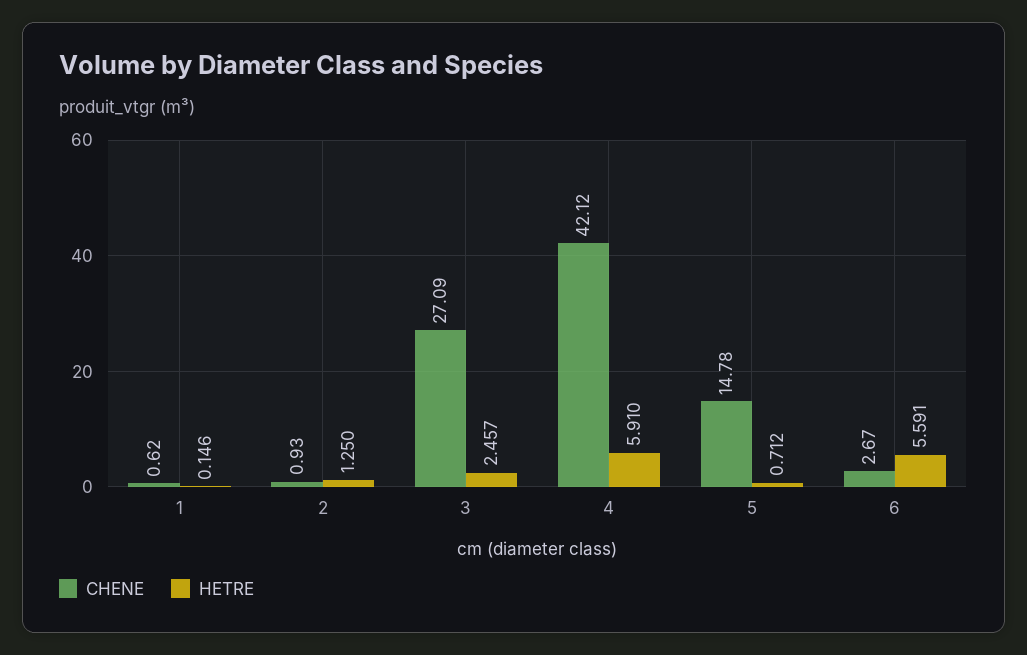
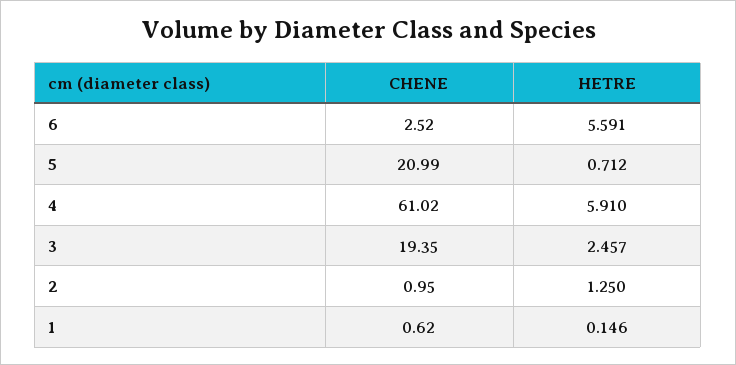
  {
    "CHENE": {
      "1": 0.62,
-     "2": 0.93,
+     "2": 0.95,
-     "3": 27.09,
+     "3": 19.35,
-     "4": 42.12,
+     "4": 61.02,
-     "5": 14.78,
+     "5": 20.99,
-     "6": 2.67
+     "6": 2.52
    },
    "HETRE": {
      "1": 0.146,
      "2": 1.25,
      "3": 2.457,
      "4": 5.91,
      "5": 0.712,
      "6": 5.591
    }
  }

